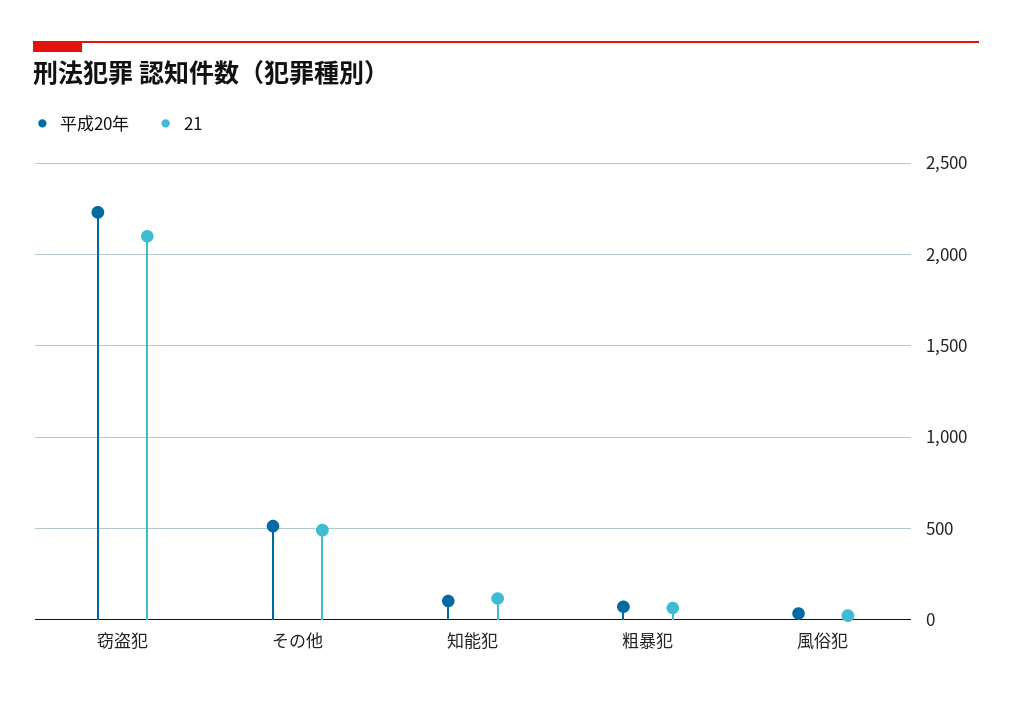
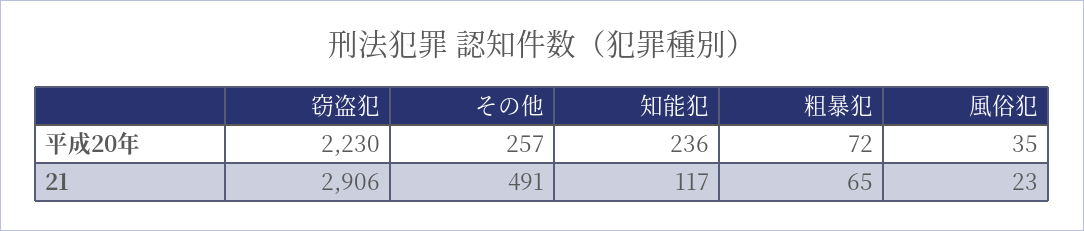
  {
    "平成20年": {
      "窃盗犯": 2230,
-     "その他": 500,
+     "その他": 257,
-     "知能犯": 100,
+     "知能犯": 236,
      "粗暴犯": 72,
      "風俗犯": 35
    },
    "21": {
-     "窃盗犯": 2100,
+     "窃盗犯": 2906,
      "その他": 491,
      "知能犯": 117,
      "粗暴犯": 65,
      "風俗犯": 23
    }
  }

